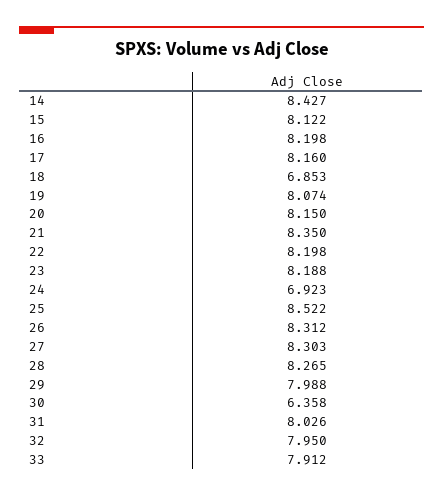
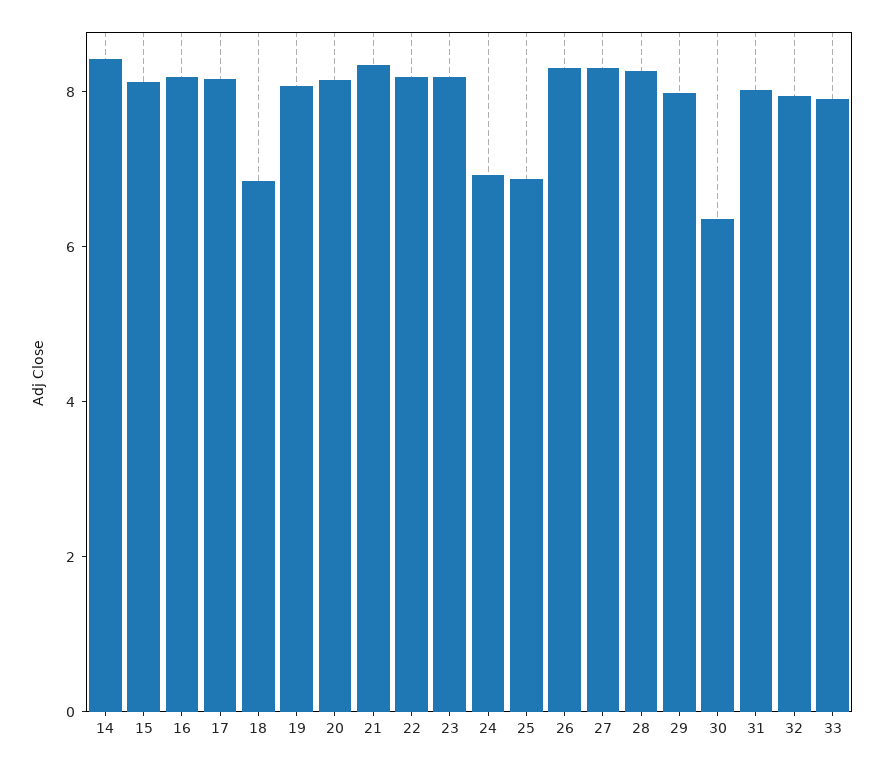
  {
    "14": 8.427,
    "15": 8.122,
    "16": 8.198,
    "17": 8.16,
    "18": 6.853,
    "19": 8.074,
    "20": 8.15,
    "21": 8.35,
    "22": 8.198,
    "23": 8.188,
    "24": 6.923,
-   "25": 8.522,
+   "25": 7,
    "26": 8.312,
    "27": 8.303,
    "28": 8.265,
    "29": 7.988,
    "30": 6.358,
    "31": 8.026,
    "32": 7.95,
    "33": 7.912
  }

